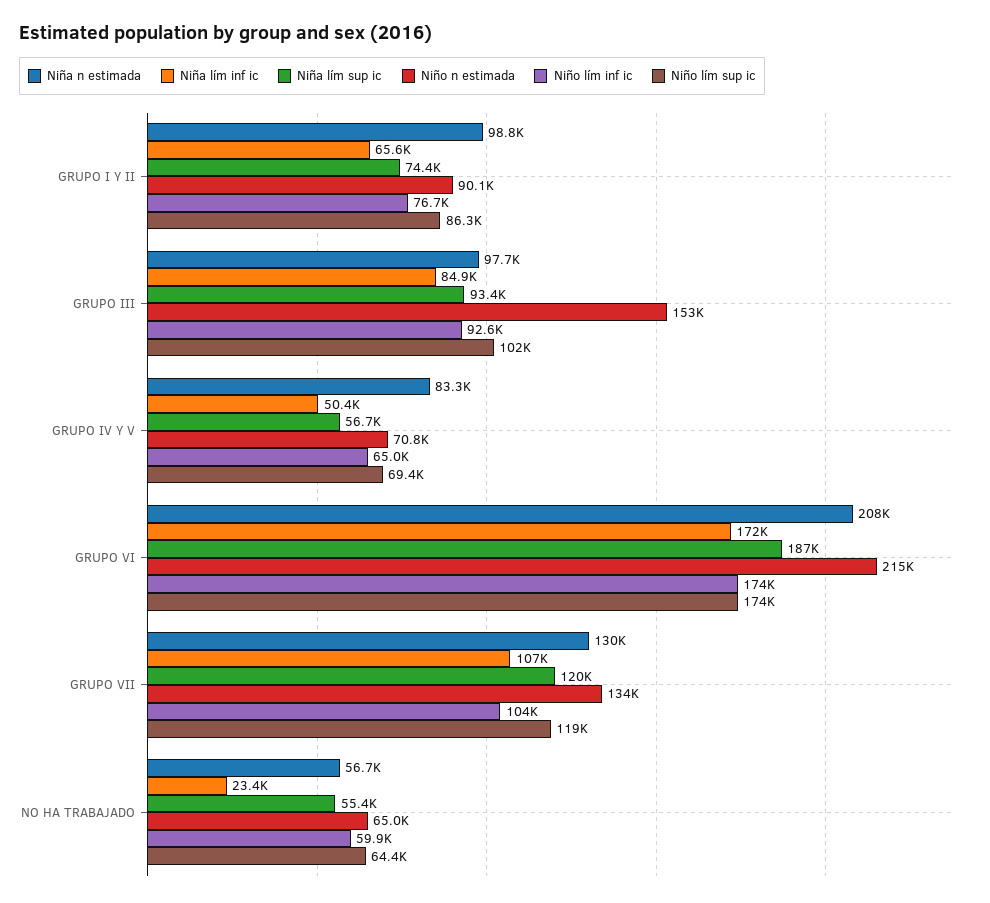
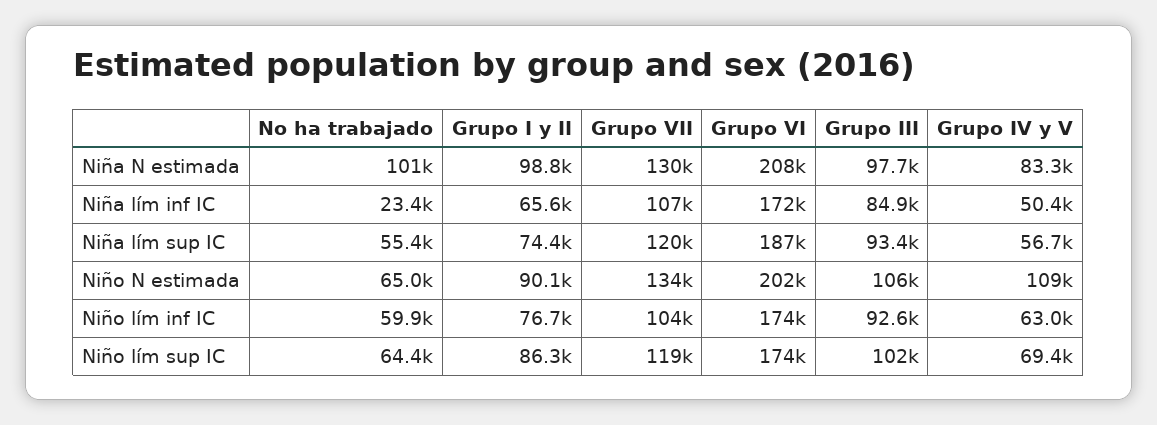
  {
    "Niña n estimada": {
      "GRUPO I Y II": 98800,
      "GRUPO III": 97700,
      "GRUPO IV Y V": 83300,
      "GRUPO VI": 208000,
      "GRUPO VII": 130000,
-     "NO HA TRABAJADO": 56700
+     "NO HA TRABAJADO": 101000
    },
    "Niña lím inf ic": {
      "GRUPO I Y II": 65600,
      "GRUPO III": 84900,
      "GRUPO IV Y V": 50400,
      "GRUPO VI": 172000,
      "GRUPO VII": 107000,
      "NO HA TRABAJADO": 23400
    },
    "Niña lím sup ic": {
      "GRUPO I Y II": 74400,
      "GRUPO III": 93400,
      "GRUPO IV Y V": 56700,
      "GRUPO VI": 187000,
      "GRUPO VII": 120000,
      "NO HA TRABAJADO": 55400
    },
    "Niño n estimada": {
      "GRUPO I Y II": 90100,
-     "GRUPO III": 153000,
+     "GRUPO III": 106000,
-     "GRUPO IV Y V": 70800,
+     "GRUPO IV Y V": 109000,
-     "GRUPO VI": 215000,
+     "GRUPO VI": 202000,
      "GRUPO VII": 134000,
      "NO HA TRABAJADO": 65000
    },
    "Niño lím inf ic": {
      "GRUPO I Y II": 76700,
      "GRUPO III": 92600,
-     "GRUPO IV Y V": 65000,
+     "GRUPO IV Y V": 63000,
      "GRUPO VI": 174000,
      "GRUPO VII": 104000,
      "NO HA TRABAJADO": 59900
    },
    "Niño lím sup ic": {
      "GRUPO I Y II": 86300,
      "GRUPO III": 102000,
      "GRUPO IV Y V": 69400,
      "GRUPO VI": 174000,
      "GRUPO VII": 119000,
      "NO HA TRABAJADO": 64400
    }
  }

